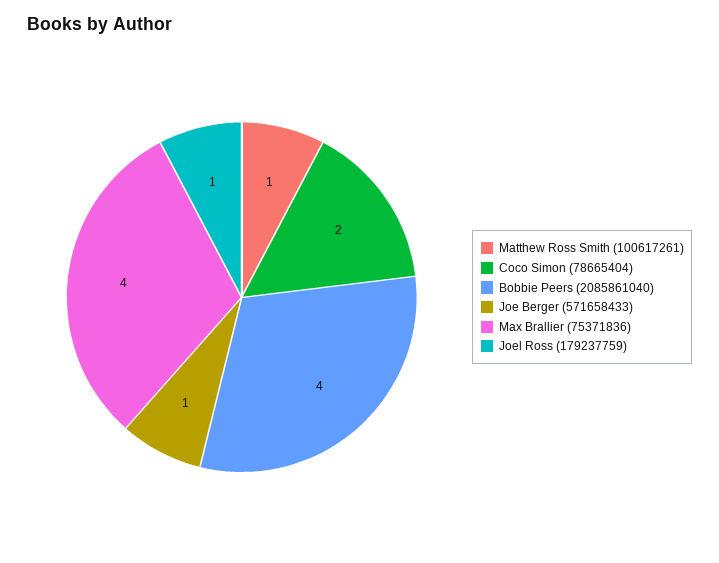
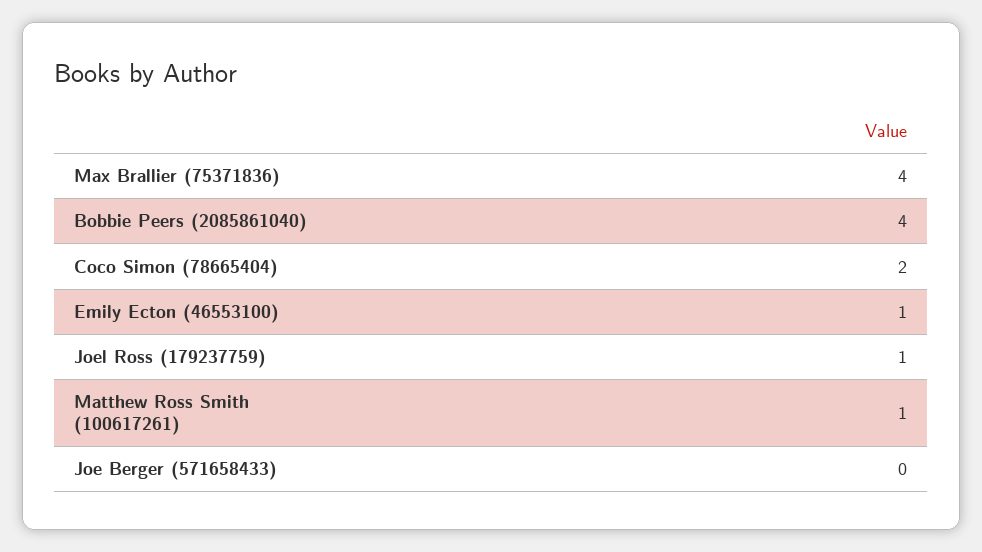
  {
    "Matthew Ross Smith (100617261)": 1,
    "Coco Simon (78665404)": 2,
    "Bobbie Peers (2085861040)": 4,
-   "Joe Berger (571658433)": 1,
+   "Joe Berger (571658433)": 0,
    "Max Brallier (75371836)": 4,
-   "Joel Ross (179237759)": 1
+   "Joel Ross (179237759)": 1,
+   "Emily Ecton (46553100)": 1
  }

